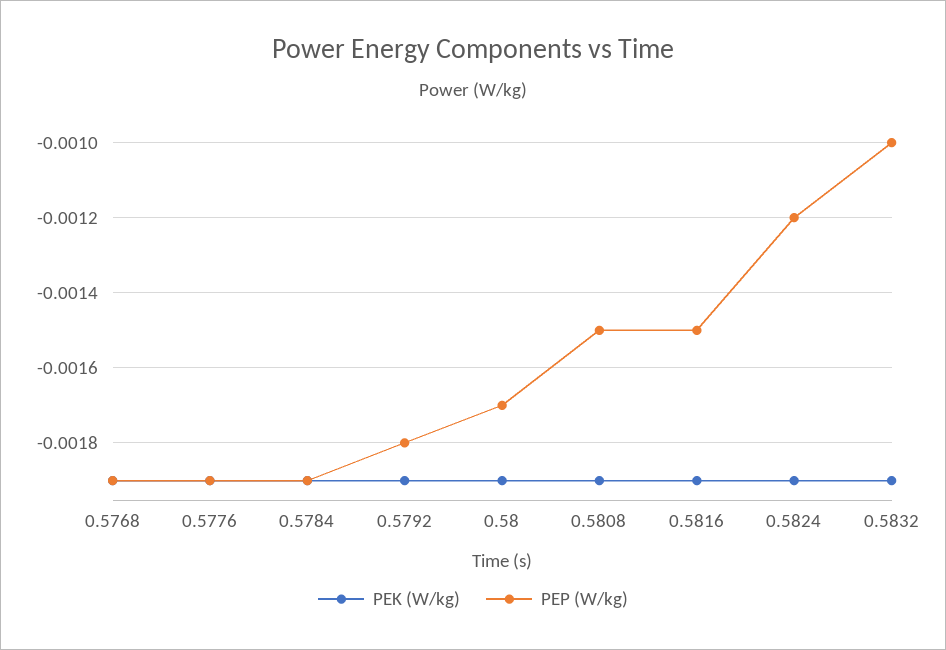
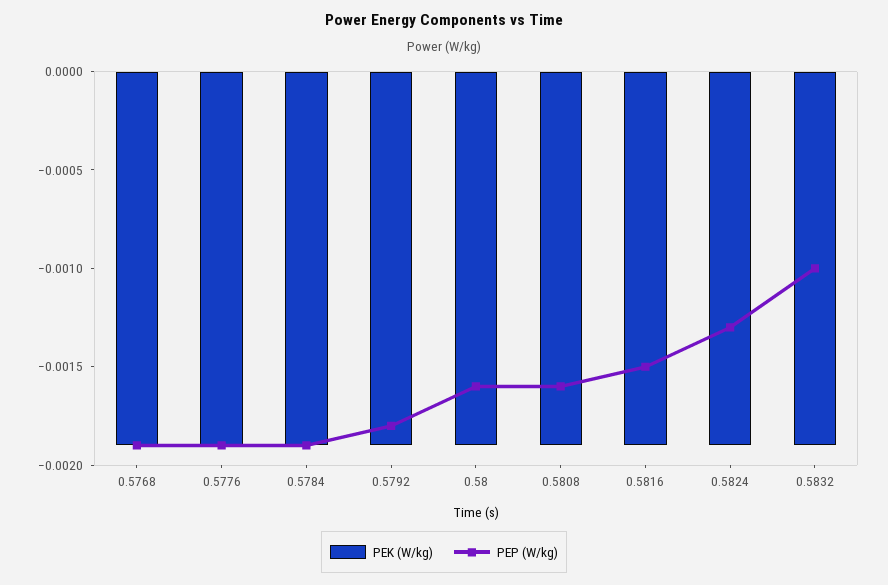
  {
    "PEK (W/kg)": {
      "0.5768": -0.0019,
      "0.5776": -0.0019,
      "0.5784": -0.0019,
      "0.5792": -0.0019,
      "0.58": -0.0019,
      "0.5808": -0.0019,
      "0.5816": -0.0019,
      "0.5824": -0.0019,
      "0.5832": -0.0019
    },
    "PEP (W/kg)": {
      "0.5768": -0.0019,
      "0.5776": -0.0019,
      "0.5784": -0.0019,
      "0.5792": -0.0018,
-     "0.58": -0.0017,
+     "0.58": -0.0016,
-     "0.5808": -0.0015,
+     "0.5808": -0.0016,
      "0.5816": -0.0015,
-     "0.5824": -0.0012,
+     "0.5824": -0.0013,
      "0.5832": -0.001
    }
  }

